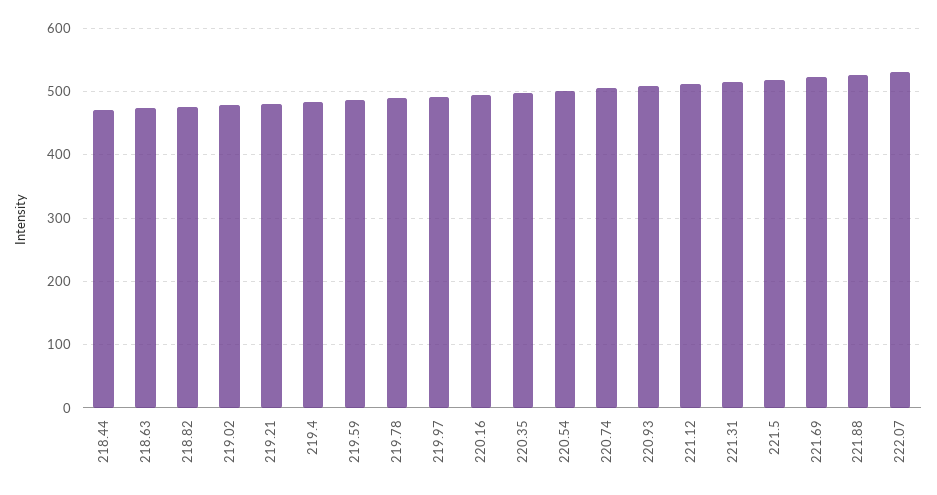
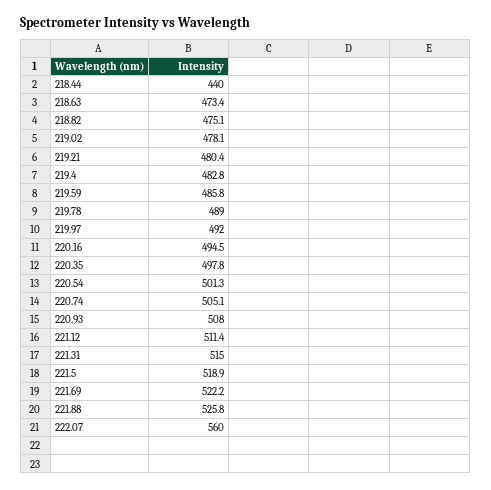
  {
-   "218.44": 470,
+   "218.44": 440,
    "218.63": 473.4,
    "218.82": 475.1,
    "219.02": 478.1,
    "219.21": 480.4,
    "219.4": 482.8,
    "219.59": 485.8,
    "219.78": 489,
    "219.97": 492,
    "220.16": 494.5,
    "220.35": 497.8,
    "220.54": 501.3,
    "220.74": 505.1,
    "220.93": 508,
    "221.12": 511.4,
    "221.31": 515,
    "221.5": 518.9,
    "221.69": 522.2,
    "221.88": 525.8,
-   "222.07": 530
+   "222.07": 560
  }

